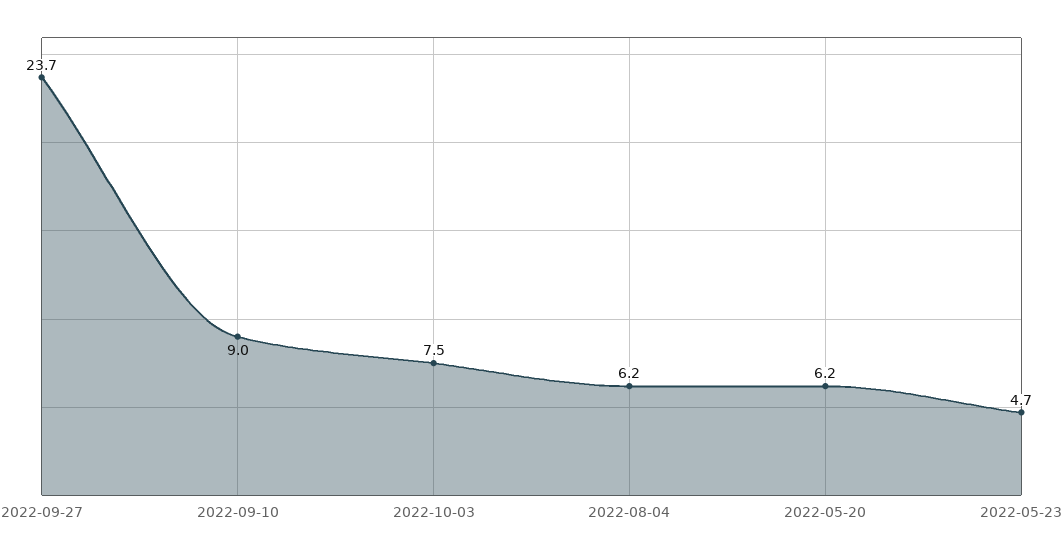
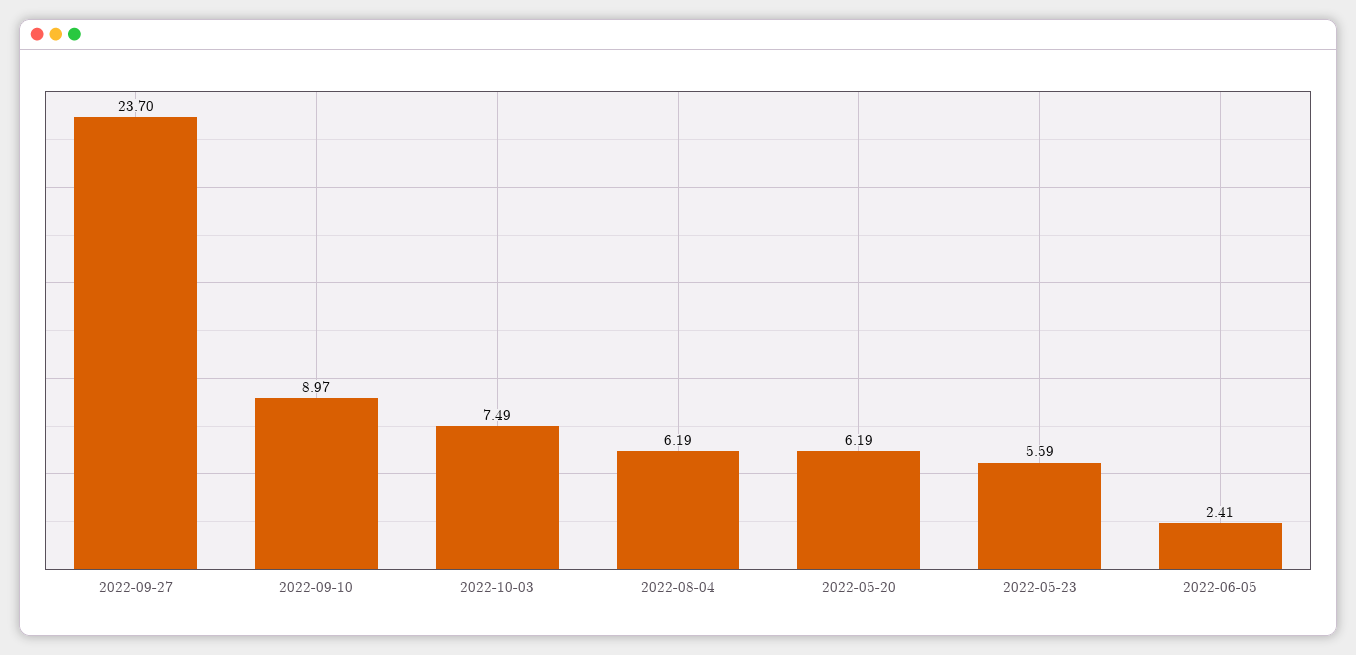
  {
    "2022-09-27": 23.7,
    "2022-09-10": 8.97,
    "2022-10-03": 7.49,
    "2022-08-04": 6.19,
    "2022-05-20": 6.19,
-   "2022-05-23": 4.7
+   "2022-05-23": 5.59,
+   "2022-06-05": 2.41
  }

